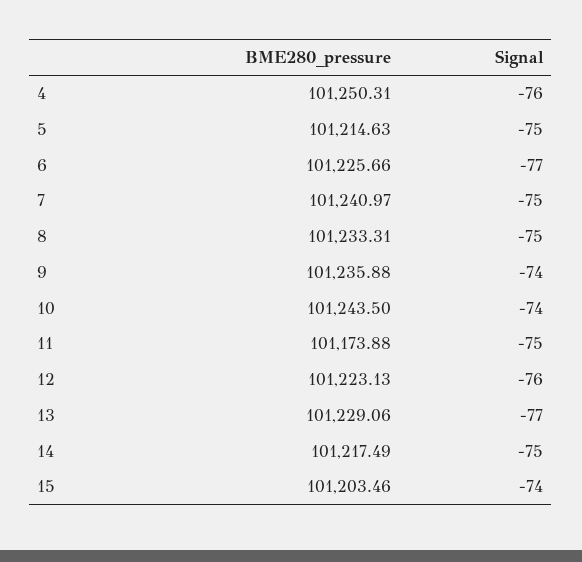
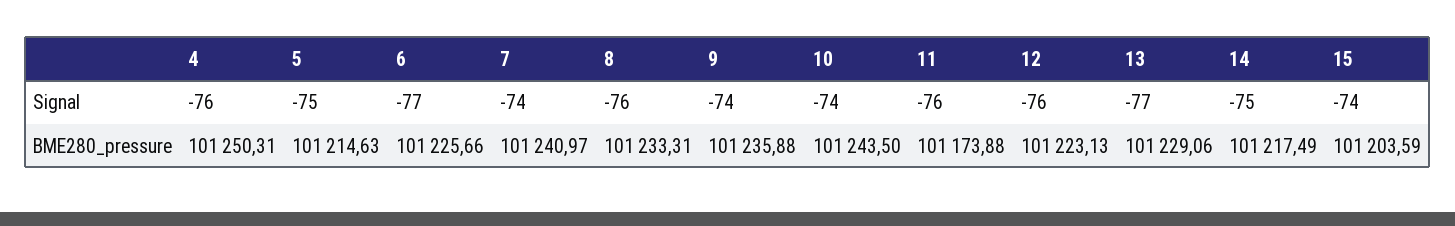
  {
    "BME280_pressure": {
      "4": 101250.31,
      "5": 101214.63,
      "6": 101225.66,
      "7": 101240.97,
      "8": 101233.31,
      "9": 101235.88,
      "10": 101243.5,
      "11": 101173.88,
      "12": 101223.13,
      "13": 101229.06,
      "14": 101217.49,
-     "15": 101203.46
+     "15": 101203.59
    },
    "Signal": {
      "4": -76,
      "5": -75,
      "6": -77,
-     "7": -75,
+     "7": -74,
-     "8": -75,
+     "8": -76,
      "9": -74,
      "10": -74,
-     "11": -75,
+     "11": -76,
      "12": -76,
      "13": -77,
      "14": -75,
      "15": -74
    }
  }

